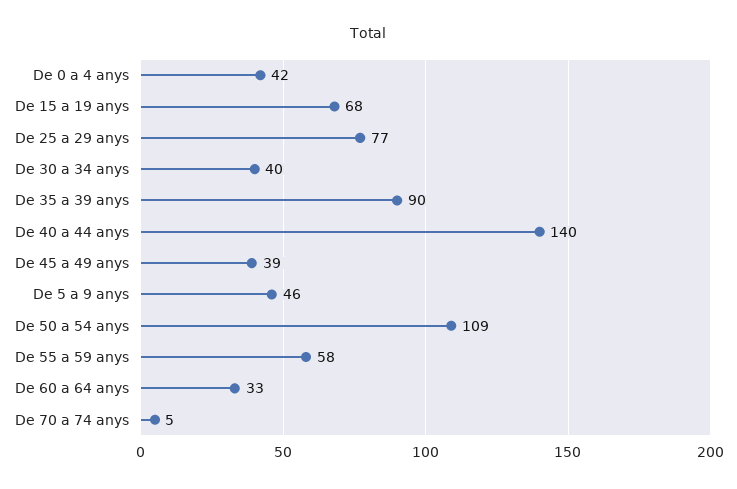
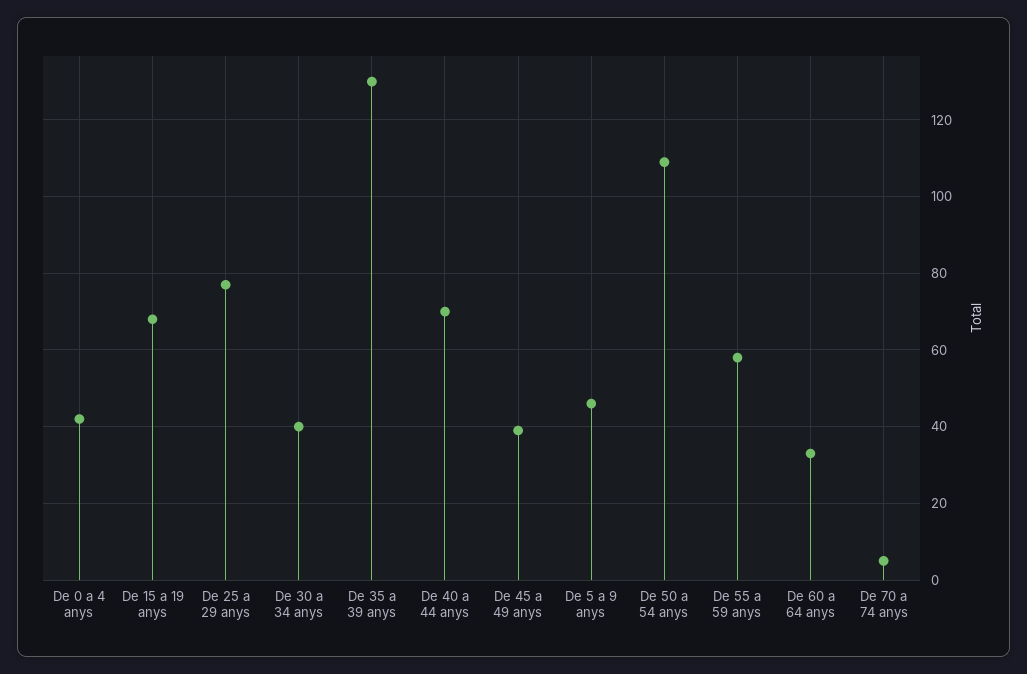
  {
    "De 0 a 4 anys": 42,
    "De 15 a 19 anys": 68,
    "De 25 a 29 anys": 77,
    "De 30 a 34 anys": 40,
-   "De 35 a 39 anys": 90,
+   "De 35 a 39 anys": 130,
-   "De 40 a 44 anys": 140,
+   "De 40 a 44 anys": 70,
    "De 45 a 49 anys": 39,
    "De 5 a 9 anys": 46,
    "De 50 a 54 anys": 109,
    "De 55 a 59 anys": 58,
    "De 60 a 64 anys": 33,
    "De 70 a 74 anys": 5
  }

